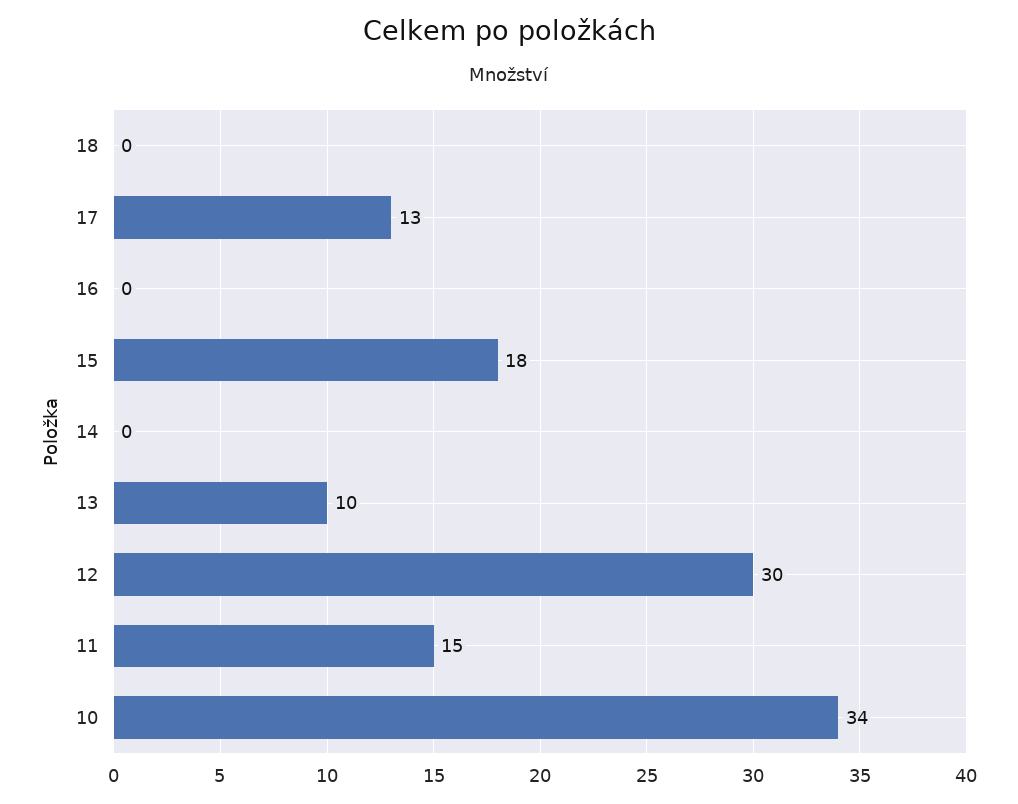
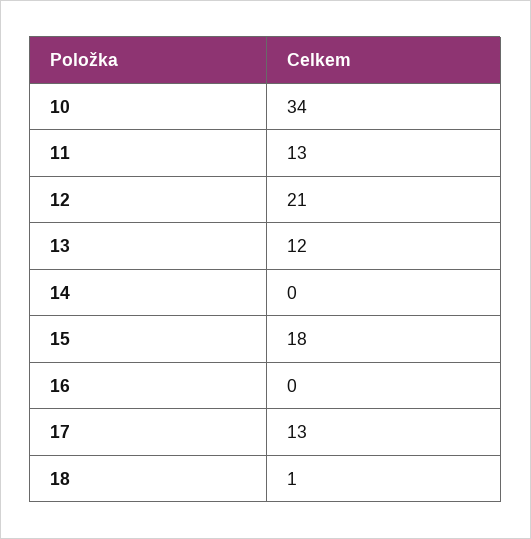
  {
-   "18": 0,
+   "18": 1,
    "17": 13,
    "16": 0,
    "15": 18,
    "14": 0,
-   "13": 10,
+   "13": 12,
-   "12": 30,
+   "12": 21,
-   "11": 15,
+   "11": 13,
    "10": 34
  }

